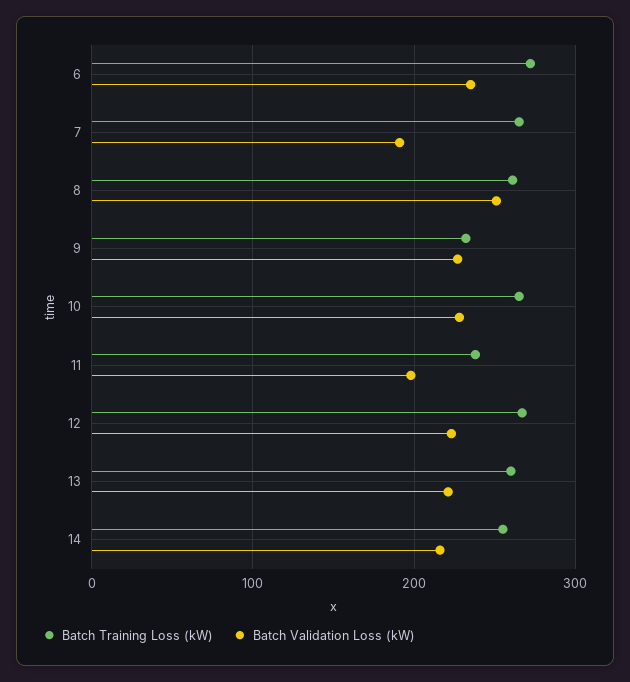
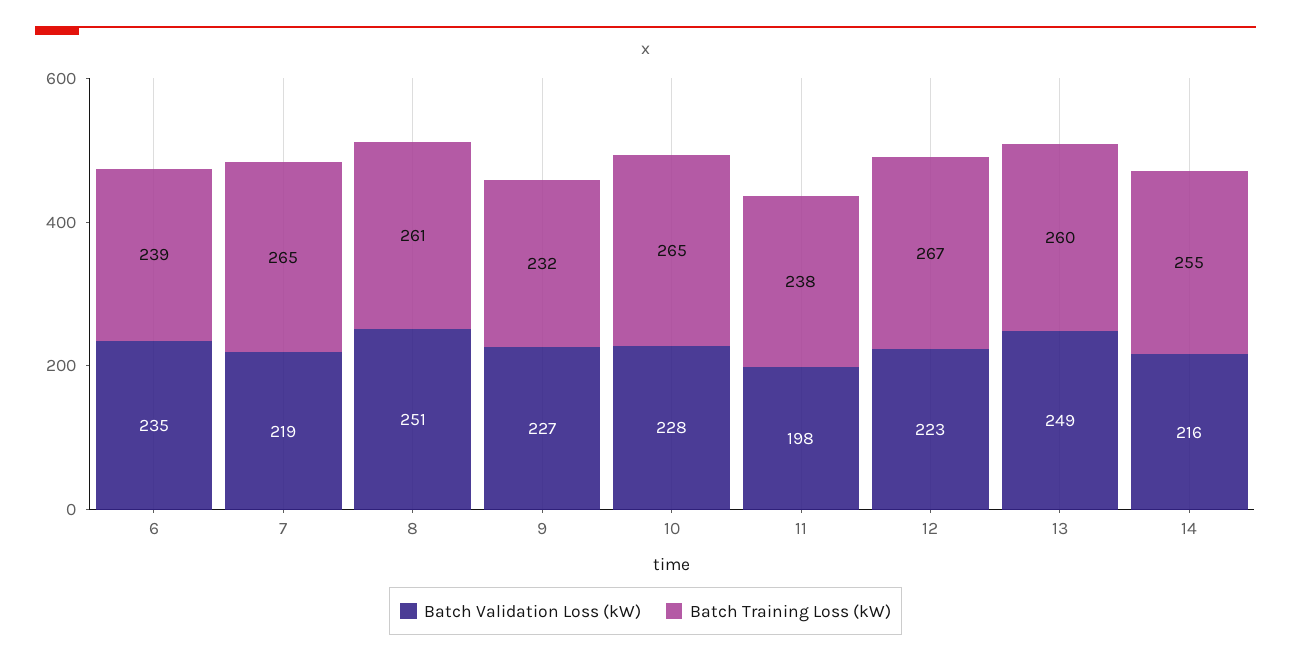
  {
    "Batch Training Loss (kW)": {
-     "6": 270,
+     "6": 239,
      "7": 265,
      "8": 261,
      "9": 232,
      "10": 265,
      "11": 238,
      "12": 267,
      "13": 260,
      "14": 255
    },
    "Batch Validation Loss (kW)": {
      "6": 235,
-     "7": 190,
+     "7": 219,
      "8": 251,
      "9": 227,
      "10": 228,
      "11": 198,
      "12": 223,
-     "13": 220,
+     "13": 249,
      "14": 216
    }
  }

